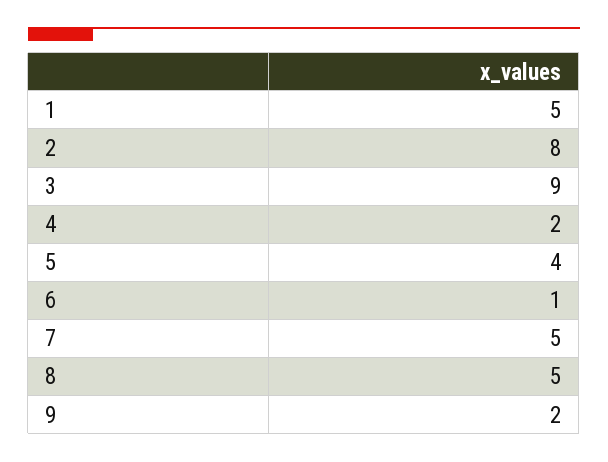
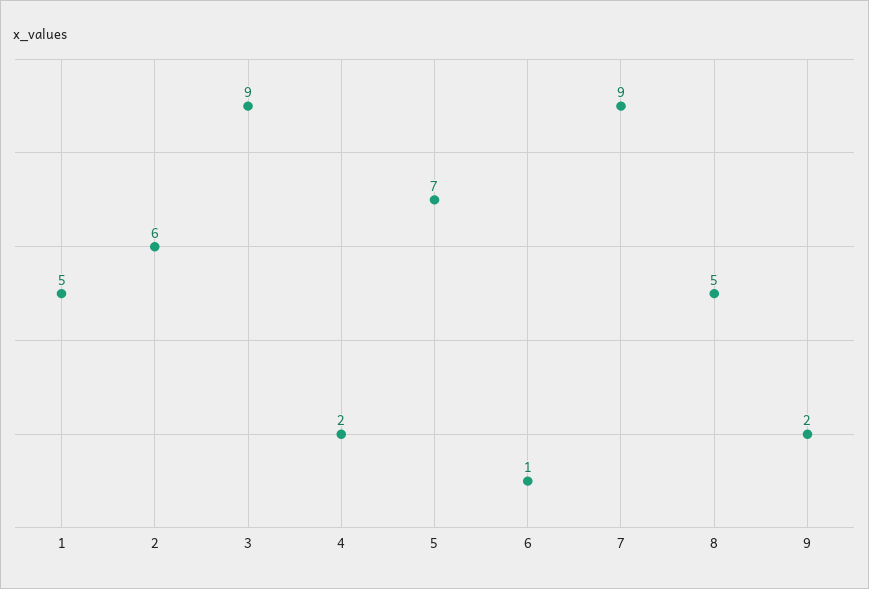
  {
    "1": 5,
-   "2": 8,
+   "2": 6,
    "3": 9,
    "4": 2,
-   "5": 4,
+   "5": 7,
    "6": 1,
-   "7": 5,
+   "7": 9,
    "8": 5,
    "9": 2
  }

